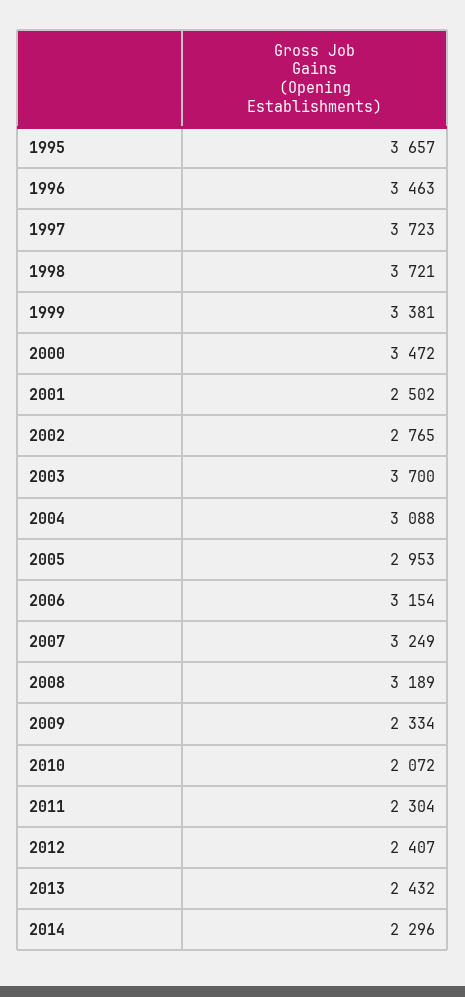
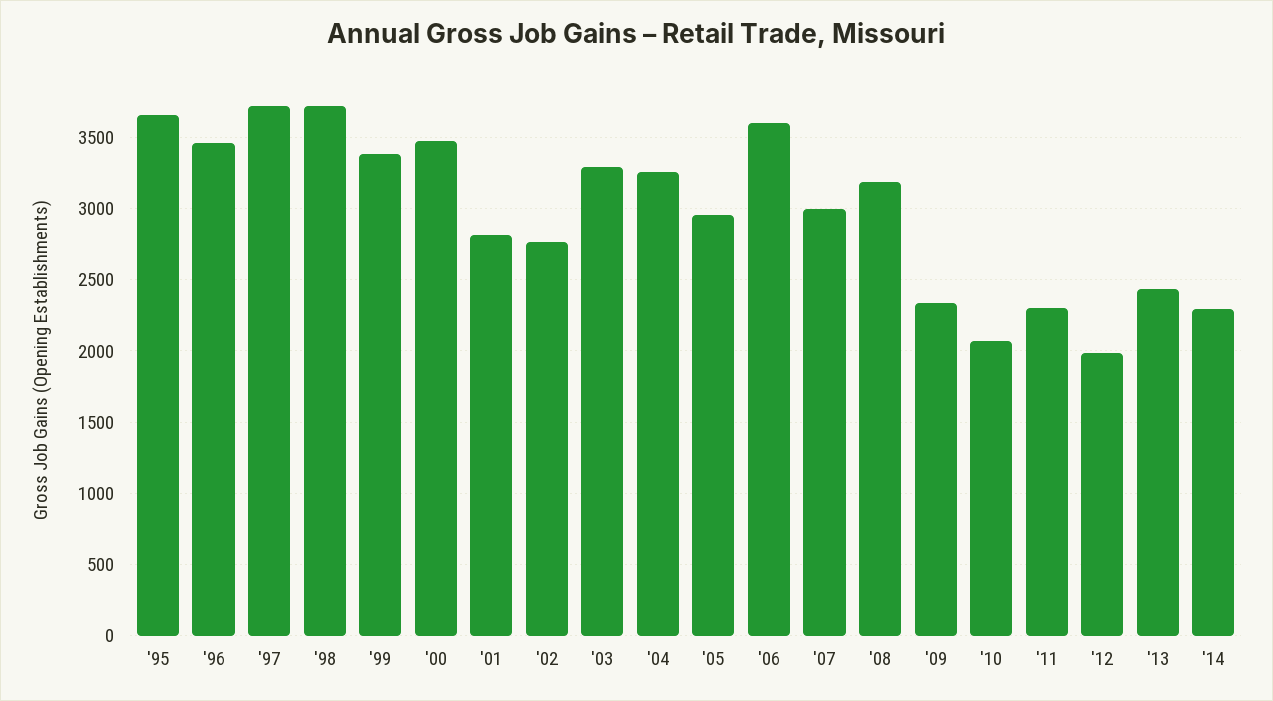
  {
    "1995": 3657,
    "1996": 3463,
    "1997": 3723,
    "1998": 3721,
    "1999": 3381,
    "2000": 3472,
-   "2001": 2502,
+   "2001": 2800,
    "2002": 2765,
-   "2003": 3700,
+   "2003": 3300,
-   "2004": 3088,
+   "2004": 3250,
    "2005": 2953,
-   "2006": 3154,
+   "2006": 3600,
-   "2007": 3249,
+   "2007": 3000,
    "2008": 3189,
    "2009": 2334,
    "2010": 2072,
    "2011": 2304,
-   "2012": 2407,
+   "2012": 2000,
    "2013": 2432,
    "2014": 2296
  }

